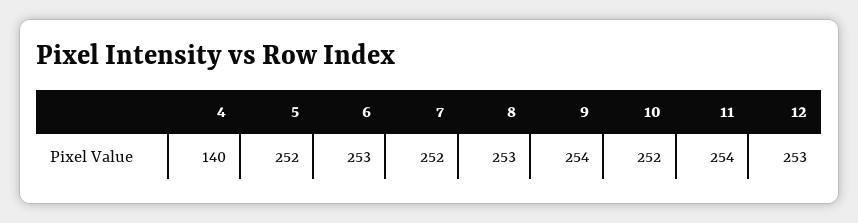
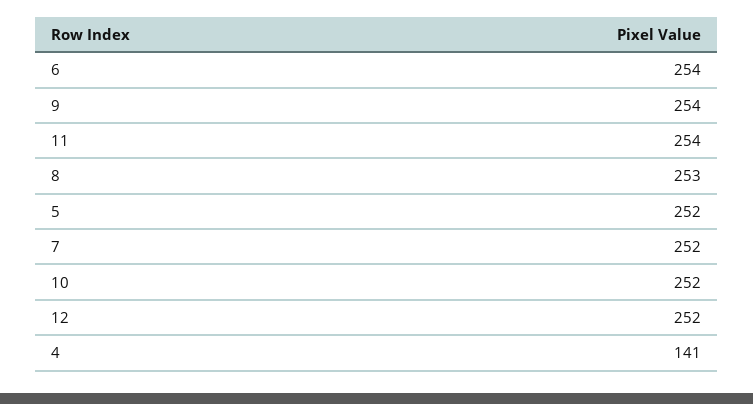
  {
-   "4": 140,
+   "4": 141,
    "5": 252,
-   "6": 253,
+   "6": 254,
    "7": 252,
    "8": 253,
    "9": 254,
    "10": 252,
    "11": 254,
-   "12": 253
+   "12": 252
  }

